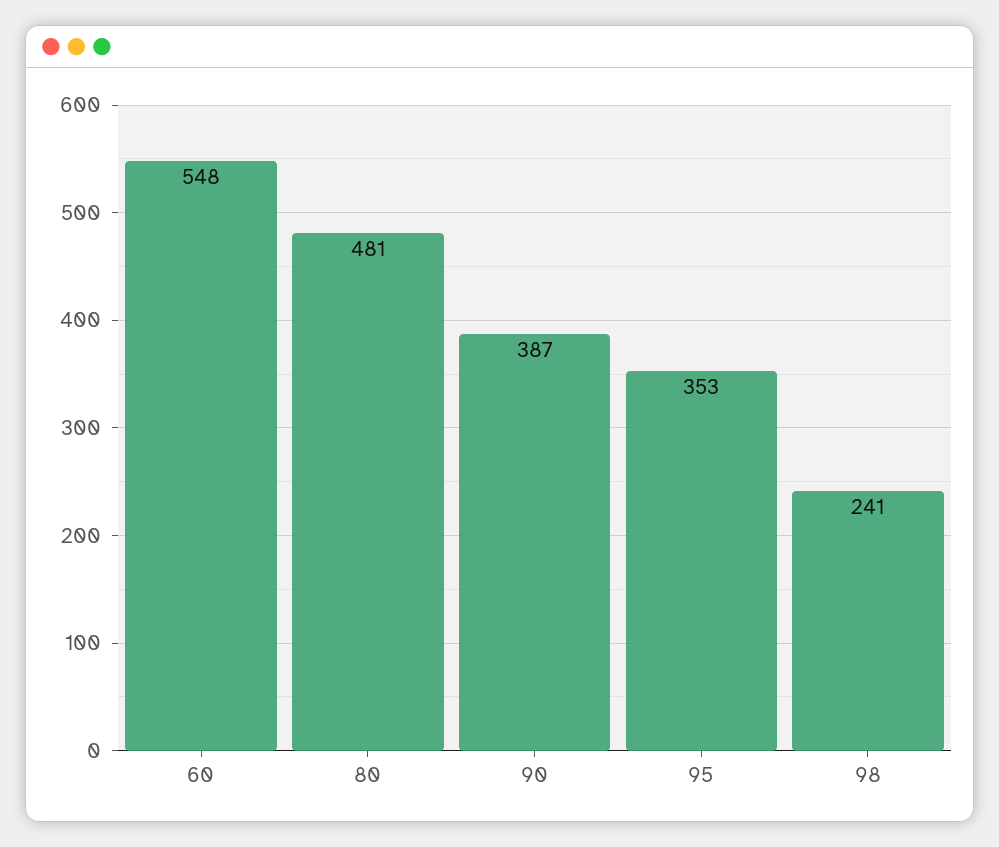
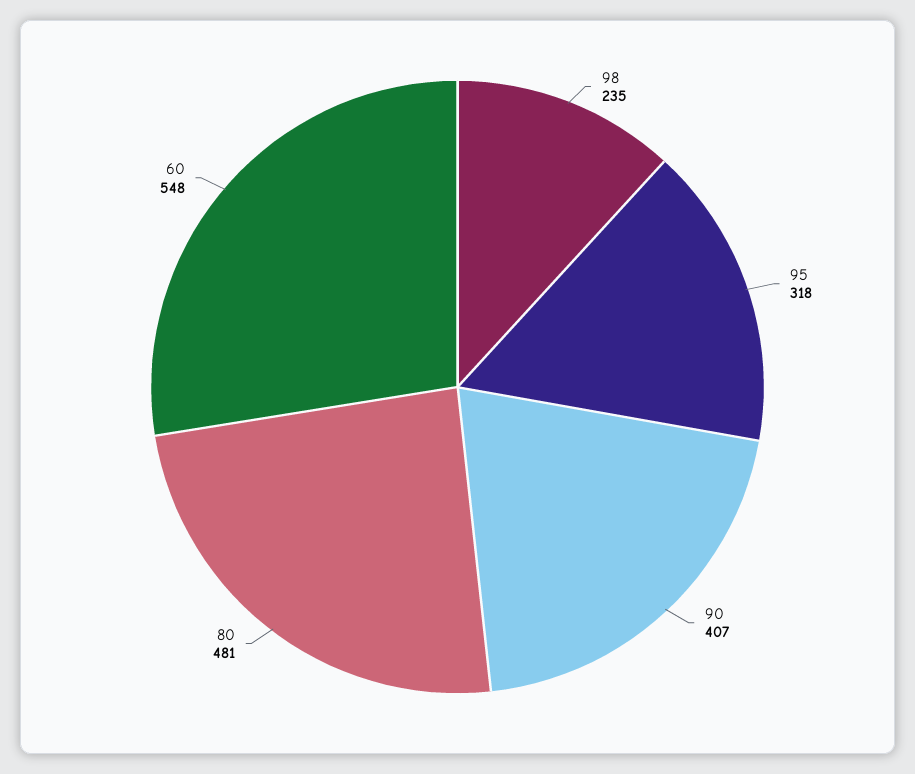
  {
    "60": 548,
    "80": 481,
-   "90": 387,
+   "90": 407,
-   "95": 353,
+   "95": 318,
-   "98": 241
+   "98": 235
  }

